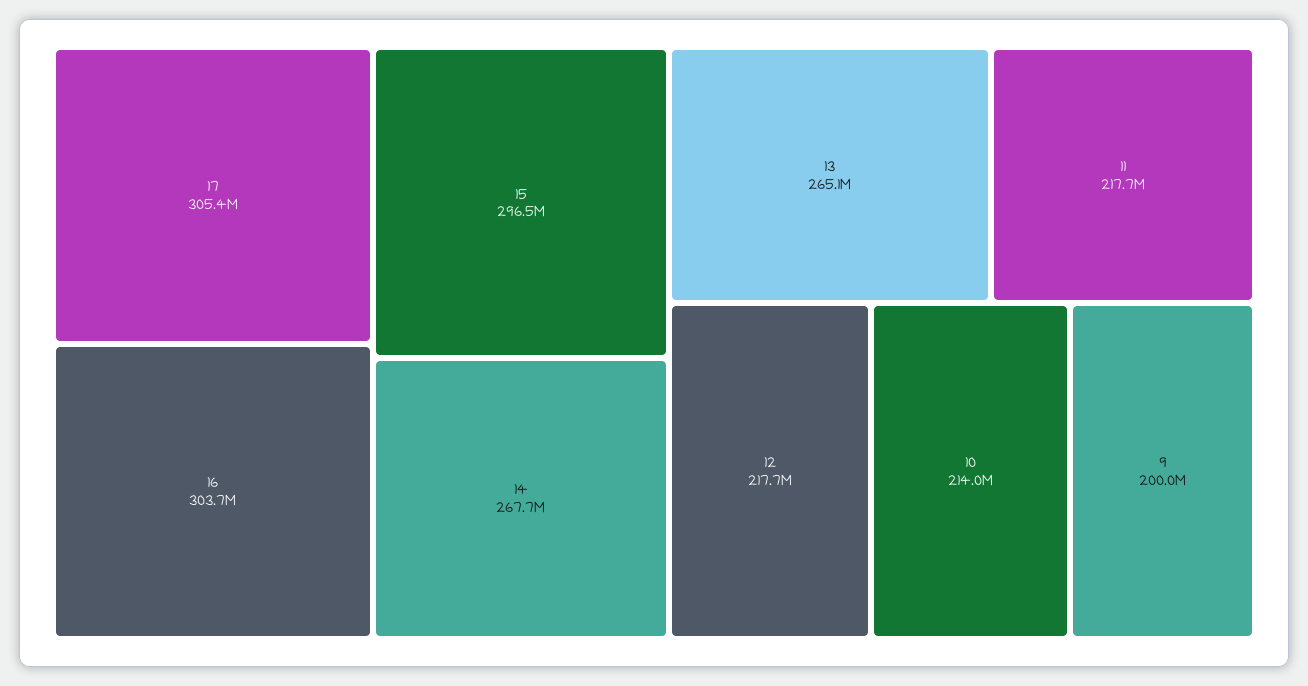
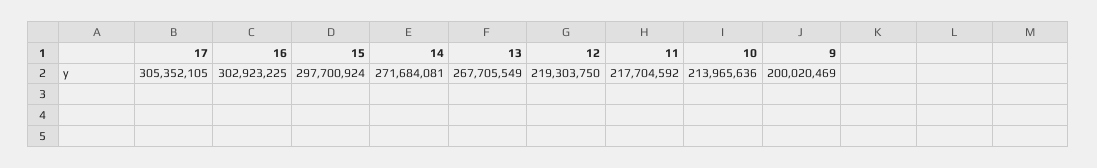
  {
    "17": 305352105,
-   "16": 303700000,
+   "16": 302923225,
-   "15": 296500000,
+   "15": 297700924,
-   "14": 267700000,
+   "14": 271684081,
-   "13": 265100000,
+   "13": 267705549,
    "11": 217704592,
-   "12": 217700000,
+   "12": 219303750,
    "10": 213965636,
    "9": 200020469
  }

